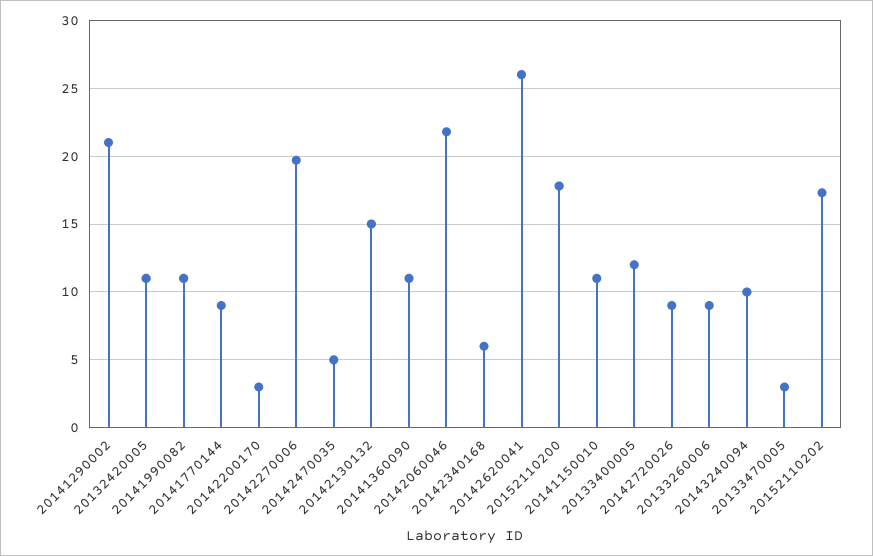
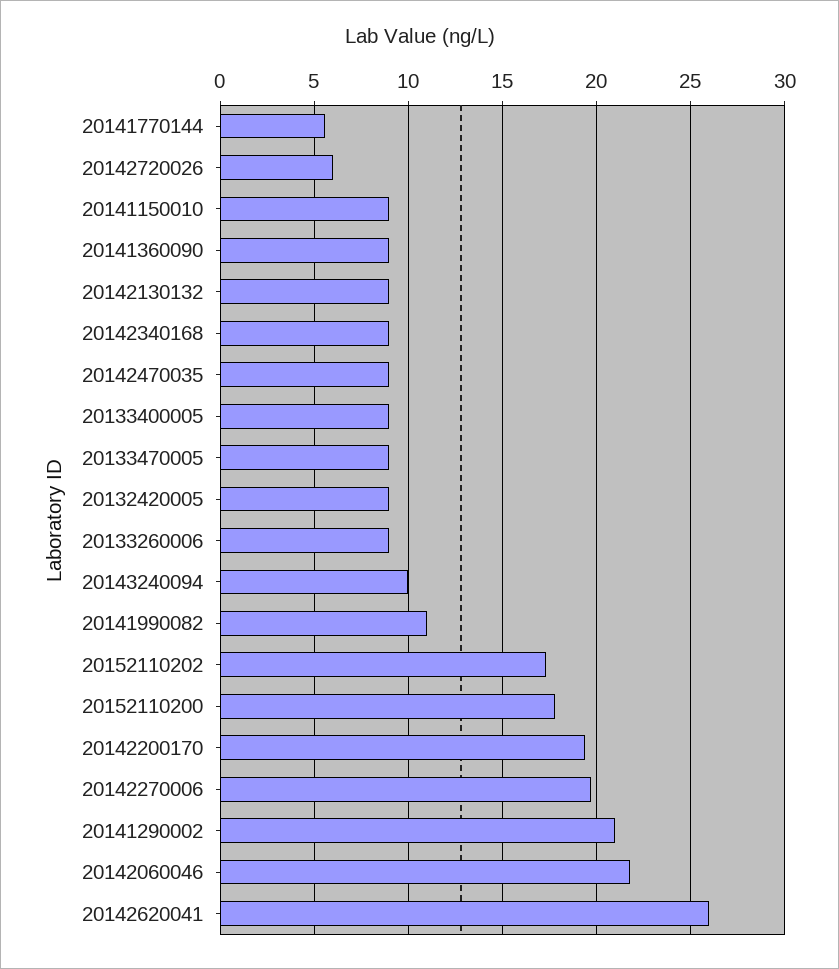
  {
    "20141290002": 21,
-   "20132420005": 11,
+   "20132420005": 9,
    "20141990082": 11,
-   "20141770144": 9,
+   "20141770144": 5.5,
-   "20142200170": 3,
+   "20142200170": 19.5,
    "20142270006": 19.5,
-   "20142470035": 5,
+   "20142470035": 9,
-   "20142130132": 15,
+   "20142130132": 9,
-   "20141360090": 11,
+   "20141360090": 9,
    "20142060046": 22,
-   "20142340168": 6,
+   "20142340168": 9,
    "20142620041": 26,
    "20152110200": 18,
-   "20141150010": 11,
+   "20141150010": 9,
-   "20133400005": 12,
+   "20133400005": 9,
-   "20142720026": 9,
+   "20142720026": 6,
    "20133260006": 9,
    "20143240094": 10,
-   "20133470005": 3,
+   "20133470005": 9,
    "20152110202": 17.5
  }

